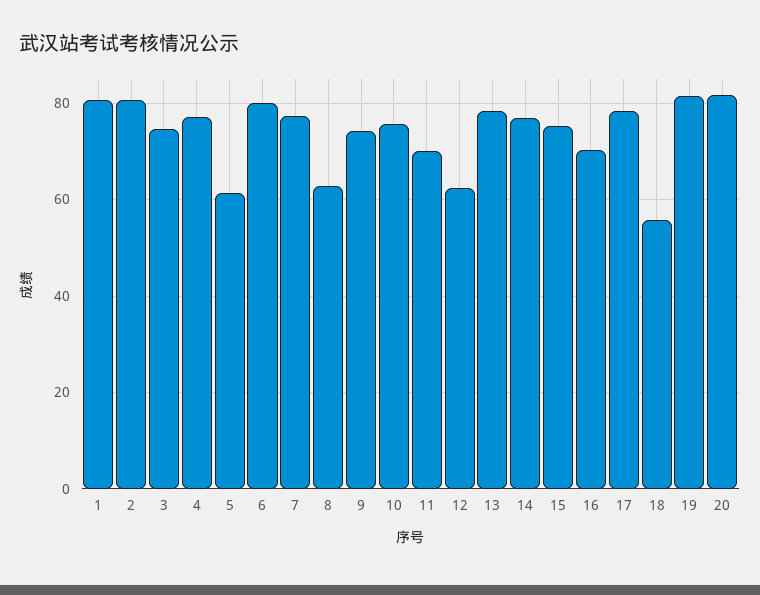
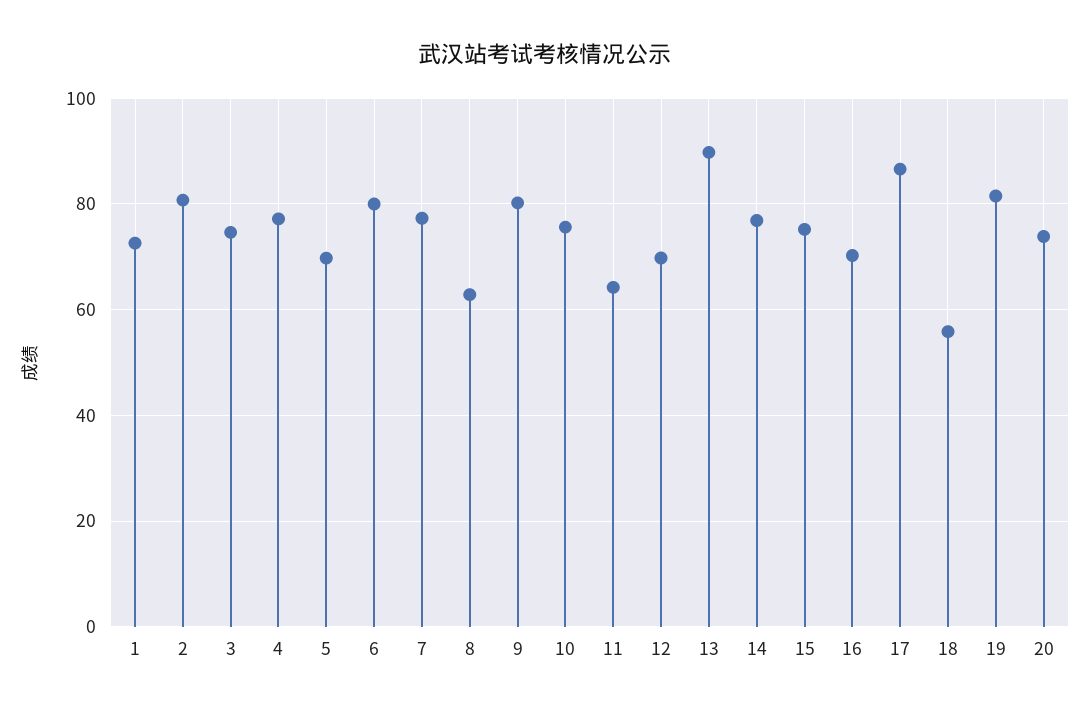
  {
-   "1": 80,
+   "1": 72,
    "2": 80,
    "3": 74,
    "4": 78,
-   "5": 62,
+   "5": 70,
    "6": 80,
    "7": 78,
    "8": 62,
-   "9": 74,
+   "9": 80,
    "10": 76,
-   "11": 70,
+   "11": 64,
-   "12": 62,
+   "12": 70,
-   "13": 78,
+   "13": 90,
    "14": 76,
    "15": 76,
    "16": 70,
-   "17": 78,
+   "17": 86,
    "18": 56,
    "19": 82,
-   "20": 82
+   "20": 74
  }

